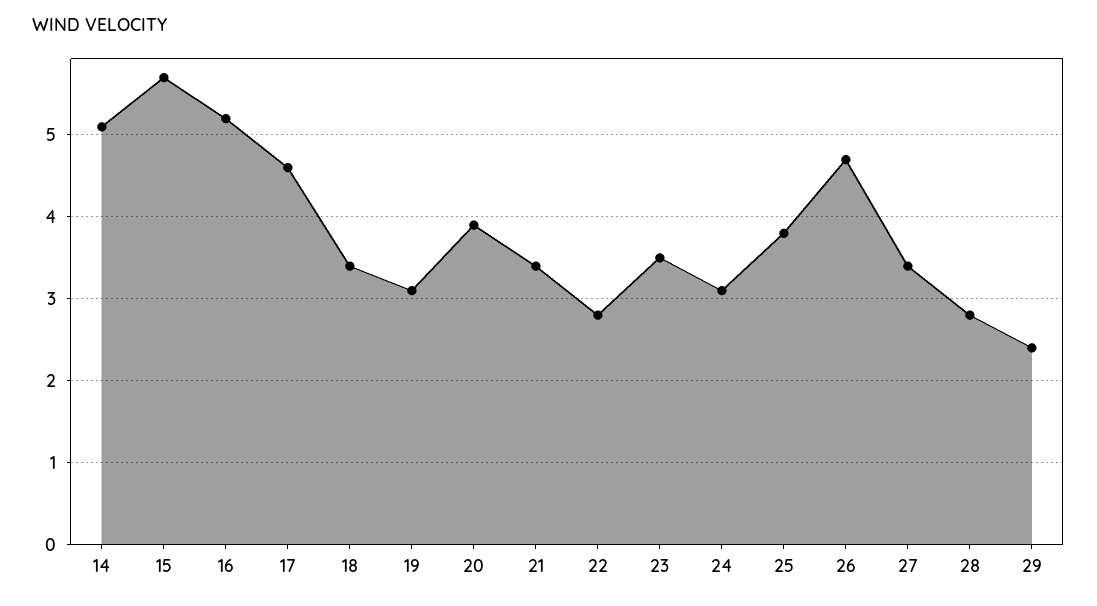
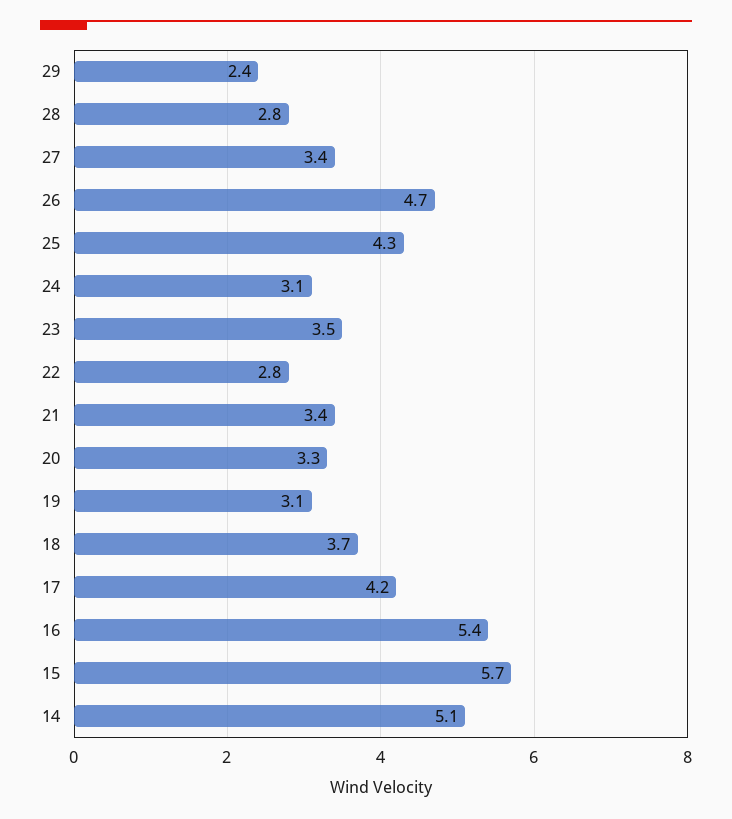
  {
    "14": 5.1,
    "15": 5.7,
-   "16": 5.2,
+   "16": 5.4,
-   "17": 4.6,
+   "17": 4.2,
-   "18": 3.4,
+   "18": 3.7,
    "19": 3.1,
-   "20": 3.9,
+   "20": 3.3,
    "21": 3.4,
    "22": 2.8,
    "23": 3.5,
    "24": 3.1,
-   "25": 3.8,
+   "25": 4.3,
    "26": 4.7,
    "27": 3.4,
    "28": 2.8,
    "29": 2.4
  }

